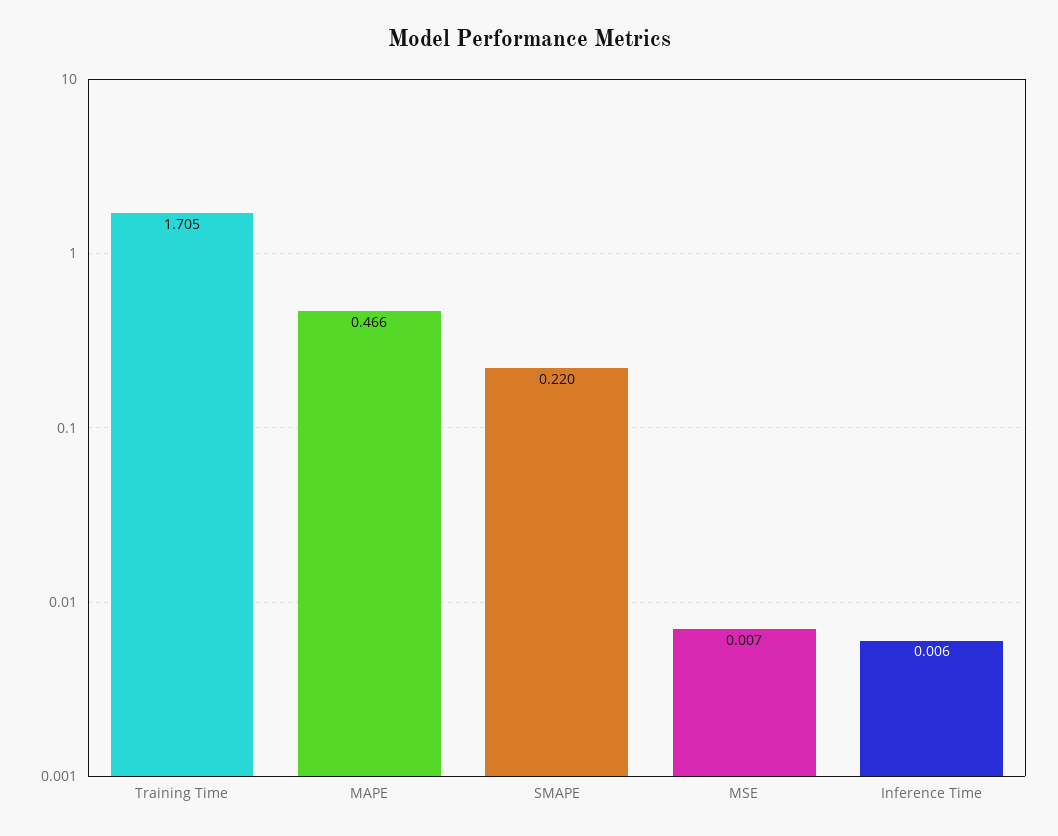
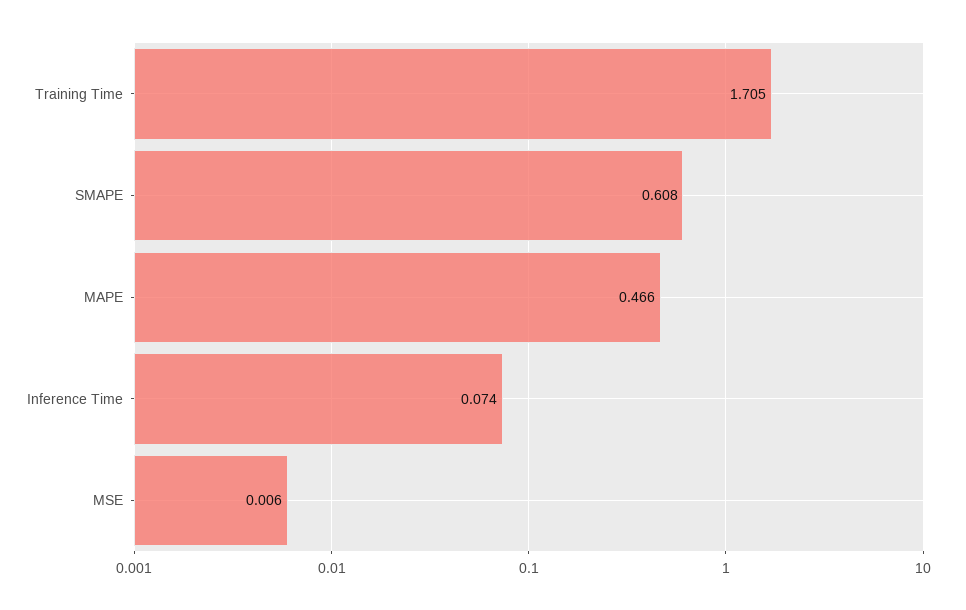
  {
    "Training Time": 1.705,
    "MAPE": 0.466,
-   "SMAPE": 0.22,
+   "SMAPE": 0.608,
-   "MSE": 0.007,
+   "MSE": 0.006,
-   "Inference Time": 0.006
+   "Inference Time": 0.074
  }

